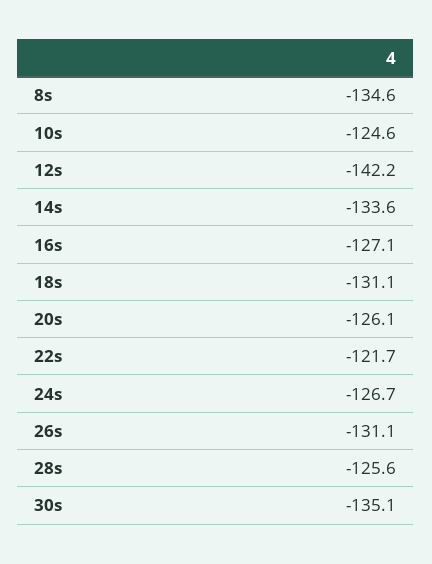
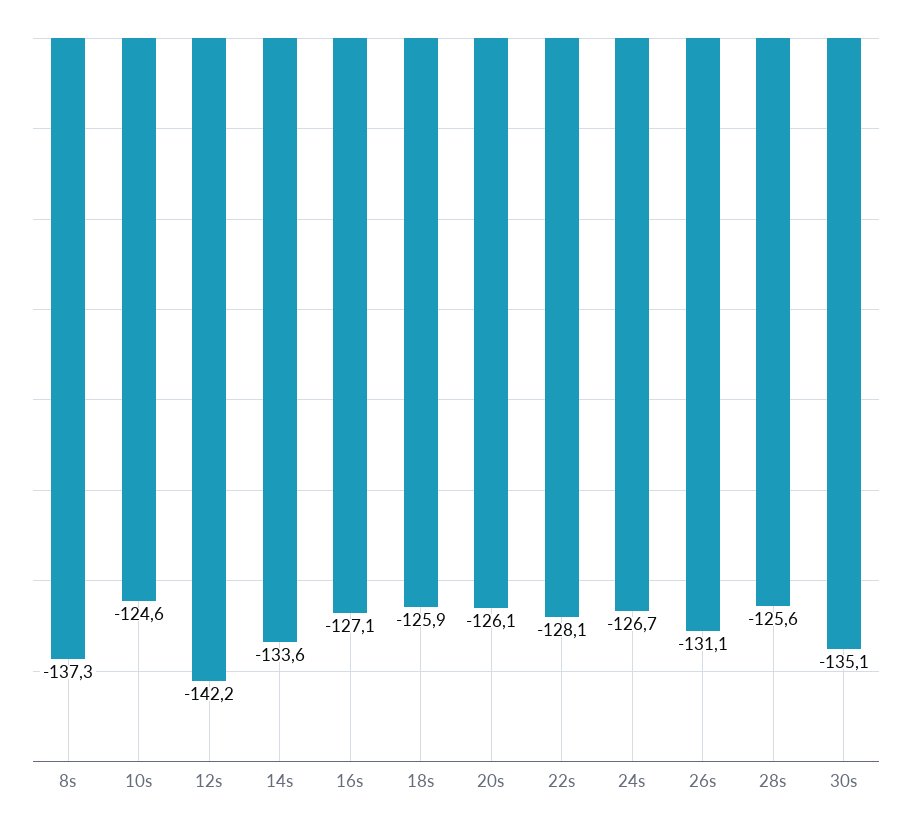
  {
-   "8s": -134.6,
+   "8s": -137.3,
    "10s": -124.6,
    "12s": -142.2,
    "14s": -133.6,
    "16s": -127.1,
-   "18s": -131.1,
+   "18s": -125.9,
    "20s": -126.1,
-   "22s": -121.7,
+   "22s": -128.1,
    "24s": -126.7,
    "26s": -131.1,
    "28s": -125.6,
    "30s": -135.1
  }

